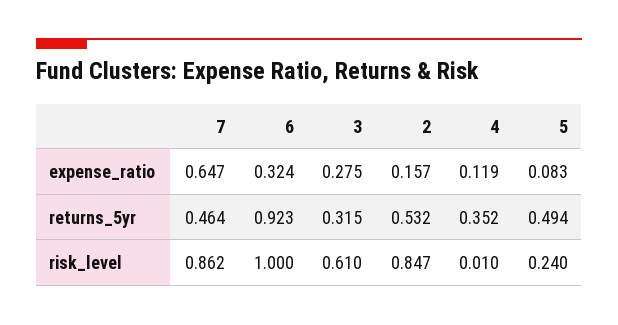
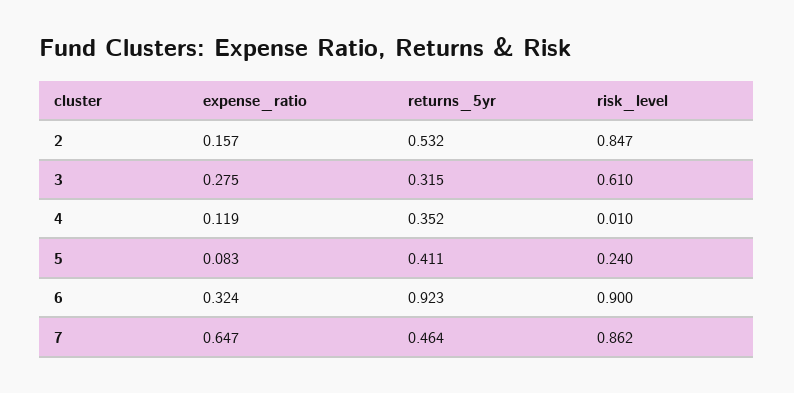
  {
    "7": {
      "expense_ratio": 0.647,
      "returns_5yr": 0.464,
      "risk_level": 0.862
    },
    "6": {
      "expense_ratio": 0.324,
      "returns_5yr": 0.923,
-     "risk_level": 1
+     "risk_level": 0.9
    },
    "3": {
      "expense_ratio": 0.275,
      "returns_5yr": 0.315,
      "risk_level": 0.61
    },
    "2": {
      "expense_ratio": 0.157,
      "returns_5yr": 0.532,
      "risk_level": 0.847
    },
    "4": {
      "expense_ratio": 0.119,
      "returns_5yr": 0.352,
      "risk_level": 0.01
    },
    "5": {
      "expense_ratio": 0.083,
-     "returns_5yr": 0.494,
+     "returns_5yr": 0.411,
      "risk_level": 0.24
    }
  }

